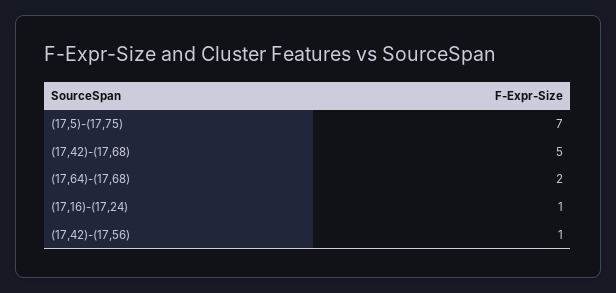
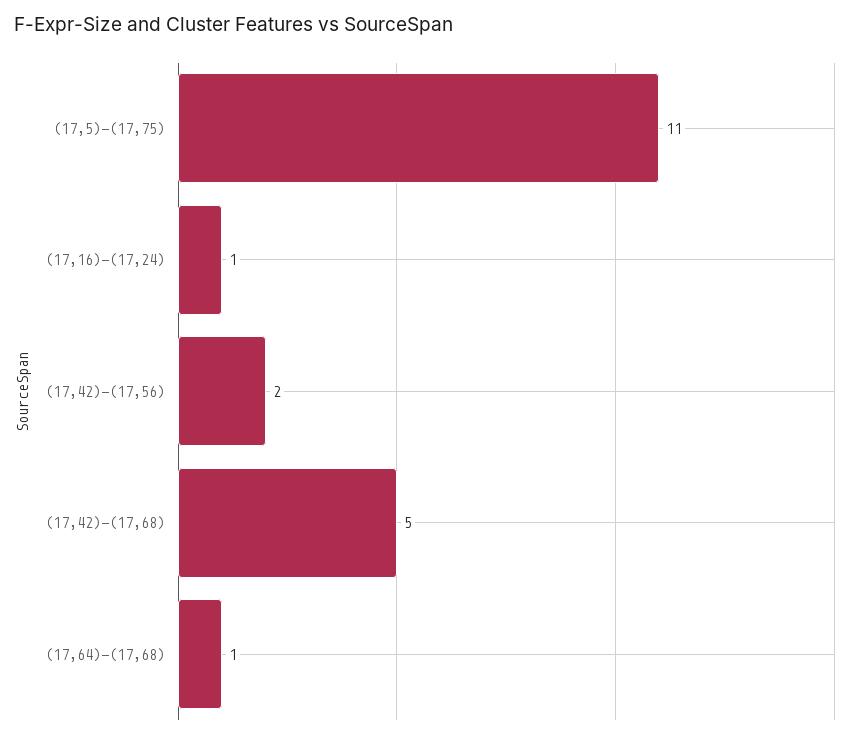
  {
-   "(17,5)-(17,75)": 7,
+   "(17,5)-(17,75)": 11,
    "(17,42)-(17,68)": 5,
-   "(17,64)-(17,68)": 2,
+   "(17,64)-(17,68)": 1,
    "(17,16)-(17,24)": 1,
-   "(17,42)-(17,56)": 1
+   "(17,42)-(17,56)": 2
  }

